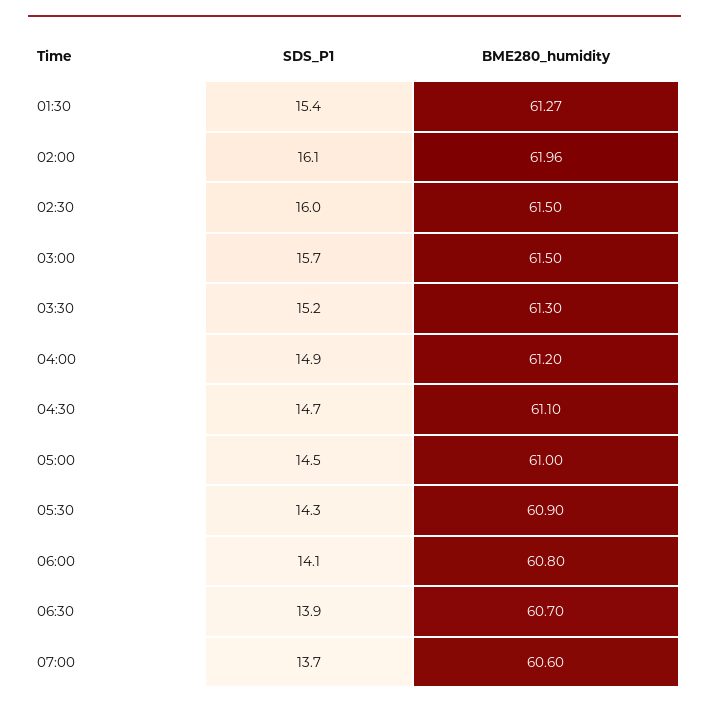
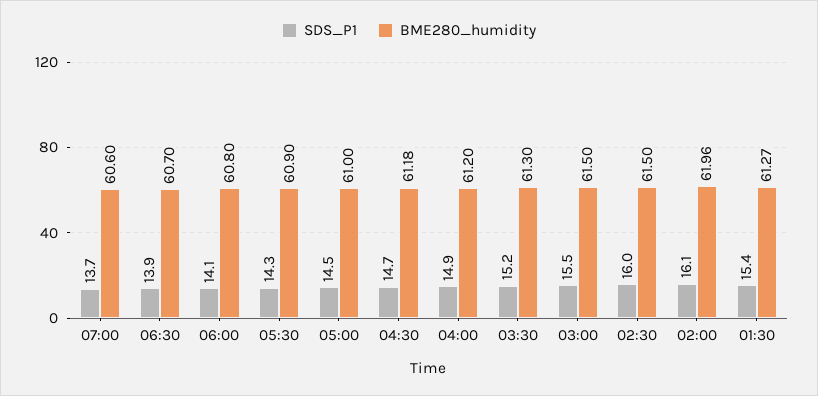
  {
    "SDS_P1": {
      "01:30": 15.4,
      "02:00": 16.1,
      "02:30": 16,
-     "03:00": 15.7,
+     "03:00": 15.5,
      "03:30": 15.2,
      "04:00": 14.9,
      "04:30": 14.7,
      "05:00": 14.5,
      "05:30": 14.3,
      "06:00": 14.1,
      "06:30": 13.9,
      "07:00": 13.7
    },
    "BME280_humidity": {
      "01:30": 61.27,
      "02:00": 61.96,
      "02:30": 61.5,
      "03:00": 61.5,
      "03:30": 61.3,
      "04:00": 61.2,
-     "04:30": 61.1,
+     "04:30": 61.18,
      "05:00": 61,
      "05:30": 60.9,
      "06:00": 60.8,
      "06:30": 60.7,
      "07:00": 60.6
    }
  }

